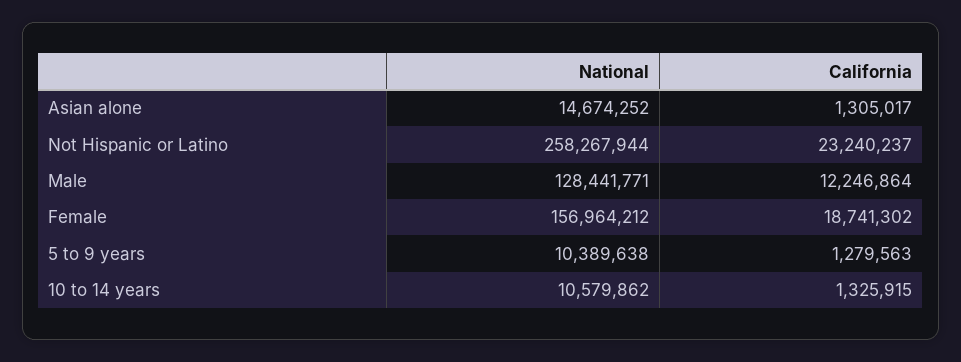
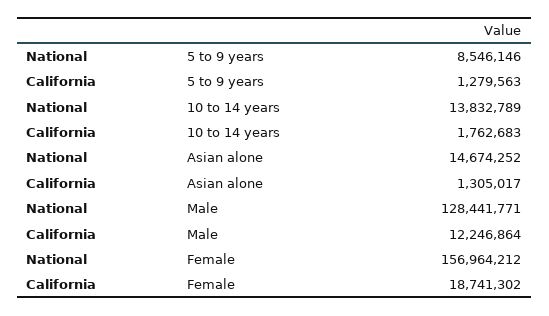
  {
    "National": {
      "Asian alone": 14674252,
-     "Not Hispanic or Latino": 258267944,
      "Male": 128441771,
      "Female": 156964212,
-     "5 to 9 years": 10389638,
+     "5 to 9 years": 8546146,
-     "10 to 14 years": 10579862
+     "10 to 14 years": 13832789
    },
    "California": {
      "Asian alone": 1305017,
-     "Not Hispanic or Latino": 23240237,
      "Male": 12246864,
      "Female": 18741302,
      "5 to 9 years": 1279563,
-     "10 to 14 years": 1325915
+     "10 to 14 years": 1762683
    }
  }

